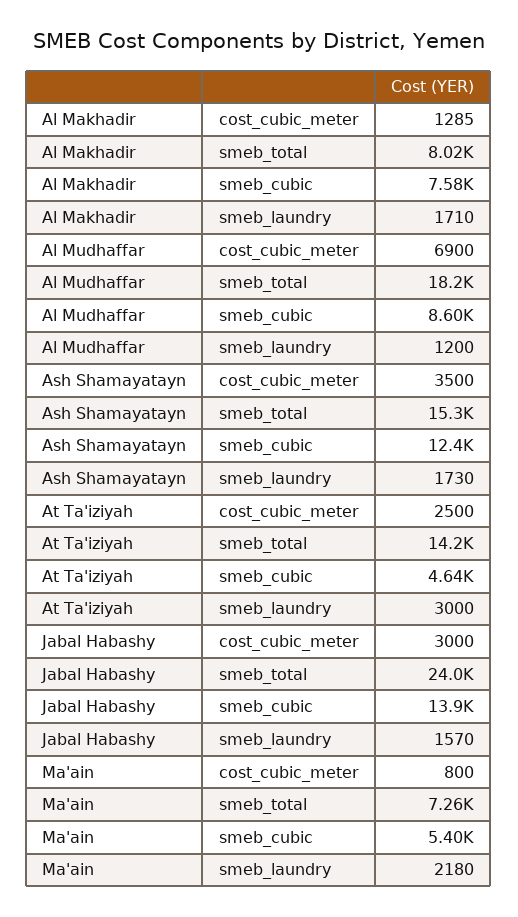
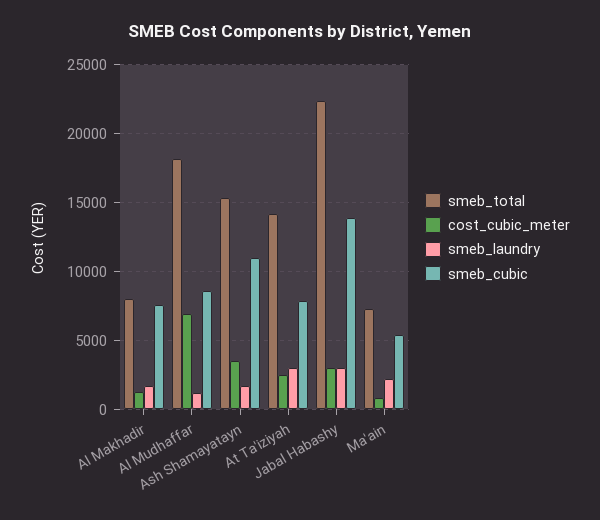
  {
    "cost_cubic_meter": {
      "Al Makhadir": 1285,
      "Al Mudhaffar": 6900,
      "Ash Shamayatayn": 3500,
      "At Ta'iziyah": 2500,
      "Jabal Habashy": 3000,
      "Ma'ain": 800
    },
    "smeb_total": {
      "Al Makhadir": 8020,
      "Al Mudhaffar": 18200,
      "Ash Shamayatayn": 15300,
      "At Ta'iziyah": 14200,
-     "Jabal Habashy": 24000,
+     "Jabal Habashy": 22500,
      "Ma'ain": 7260
    },
    "smeb_cubic": {
      "Al Makhadir": 7580,
      "Al Mudhaffar": 8600,
-     "Ash Shamayatayn": 12400,
+     "Ash Shamayatayn": 11000,
-     "At Ta'iziyah": 4640,
+     "At Ta'iziyah": 8000,
      "Jabal Habashy": 13900,
      "Ma'ain": 5400
    },
    "smeb_laundry": {
      "Al Makhadir": 1710,
      "Al Mudhaffar": 1200,
      "Ash Shamayatayn": 1730,
      "At Ta'iziyah": 3000,
-     "Jabal Habashy": 1570,
+     "Jabal Habashy": 3000,
      "Ma'ain": 2180
    }
  }

